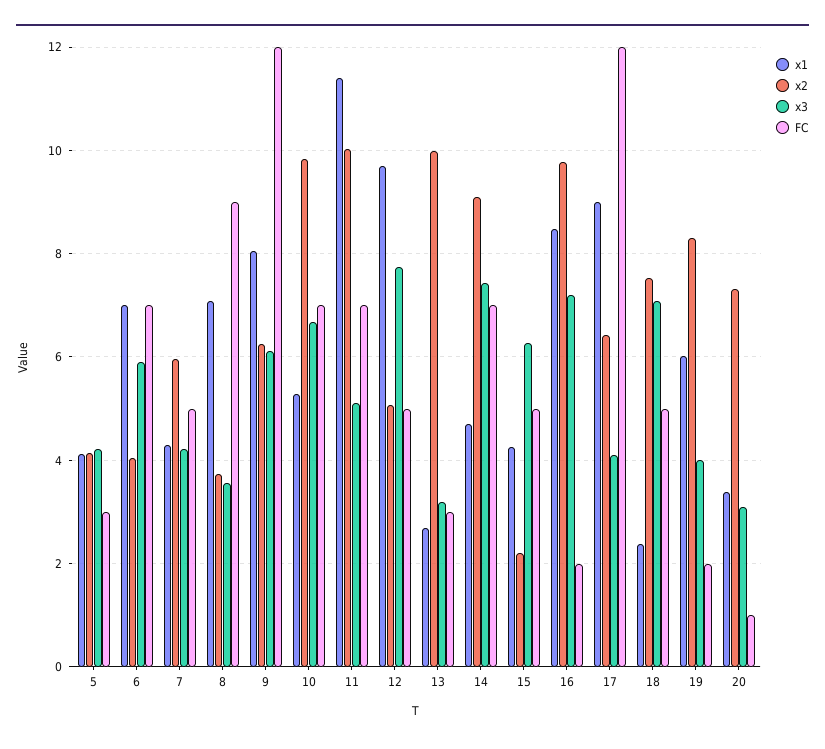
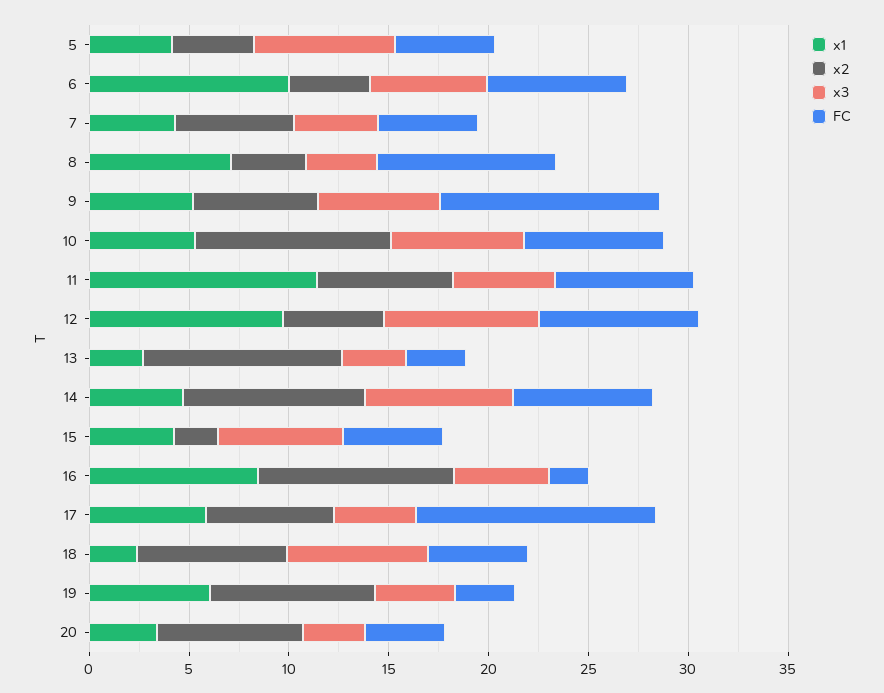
  {
    "x1": {
      "5": 4.2,
-     "6": 7,
+     "6": 10,
      "7": 4.4,
      "8": 7,
-     "9": 8,
+     "9": 5,
      "10": 5.2,
      "11": 11.4,
      "12": 9.6,
      "13": 2.6,
      "14": 4.8,
      "15": 4.2,
      "16": 8.4,
-     "17": 9,
+     "17": 6,
      "18": 2.4,
      "19": 6,
      "20": 3.4
    },
    "x2": {
      "5": 4.2,
      "6": 4,
      "7": 6,
      "8": 3.8,
      "9": 6.2,
      "10": 9.8,
-     "11": 10,
+     "11": 7,
      "12": 5,
      "13": 10,
      "14": 9.2,
      "15": 2.2,
      "16": 9.8,
      "17": 6.4,
      "18": 7.6,
      "19": 8.2,
      "20": 7.4
    },
    "x3": {
-     "5": 4.2,
+     "5": 7,
      "6": 6,
      "7": 4.2,
      "8": 3.6,
      "9": 6.2,
      "10": 6.6,
      "11": 5.2,
      "12": 7.8,
      "13": 3.2,
      "14": 7.4,
      "15": 6.2,
-     "16": 7.2,
+     "16": 5,
      "17": 4.2,
      "18": 7,
      "19": 4,
      "20": 3.2
    },
    "FC": {
-     "5": 3,
+     "5": 5,
      "6": 7,
      "7": 5,
      "8": 9,
-     "9": 12,
+     "9": 11,
      "10": 7,
      "11": 7,
-     "12": 5,
+     "12": 8,
      "13": 3,
      "14": 7,
      "15": 5,
      "16": 2,
      "17": 12,
      "18": 5,
-     "19": 2,
+     "19": 3,
-     "20": 1
+     "20": 4
    }
  }

